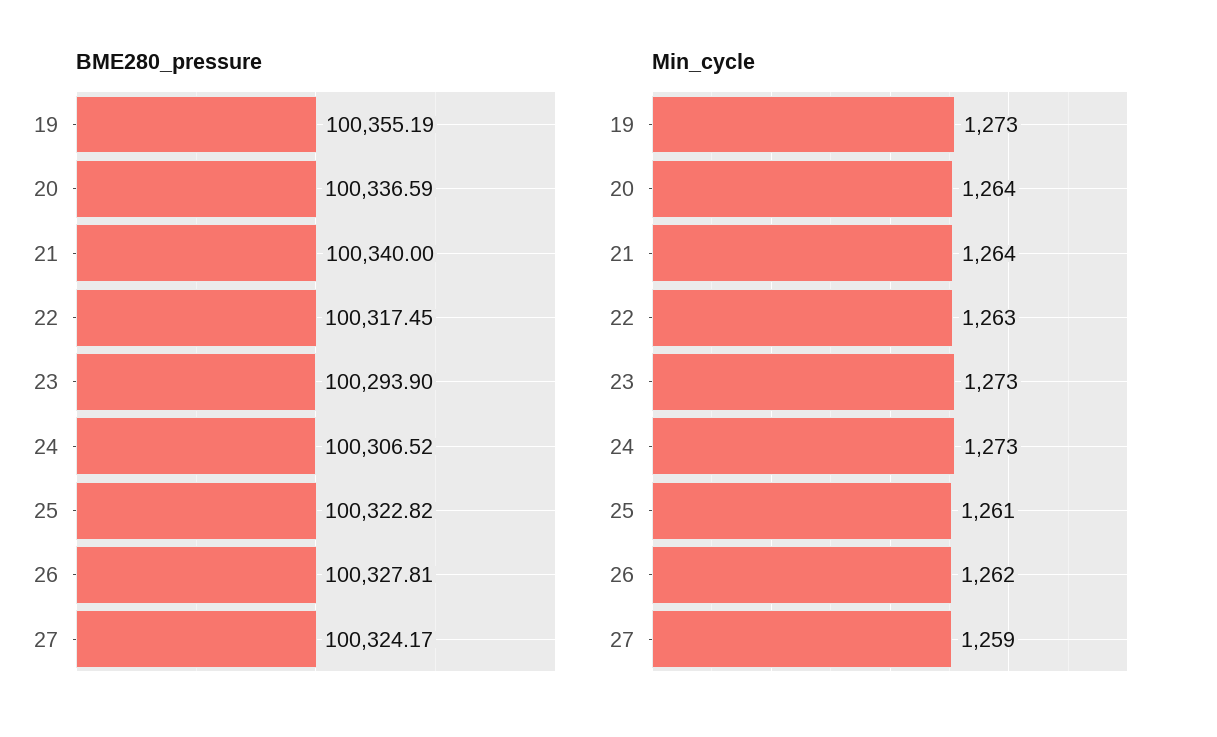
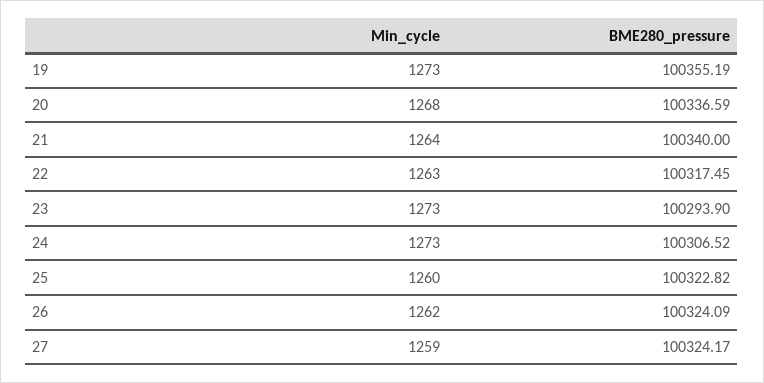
  {
    "BME280_pressure": {
      "19": 100355.19,
      "20": 100336.59,
      "21": 100340,
      "22": 100317.45,
      "23": 100293.9,
      "24": 100306.52,
      "25": 100322.82,
-     "26": 100327.81,
+     "26": 100324.09,
      "27": 100324.17
    },
    "Min_cycle": {
      "19": 1273,
-     "20": 1264,
+     "20": 1268,
      "21": 1264,
      "22": 1263,
      "23": 1273,
      "24": 1273,
-     "25": 1261,
+     "25": 1260,
      "26": 1262,
      "27": 1259
    }
  }

